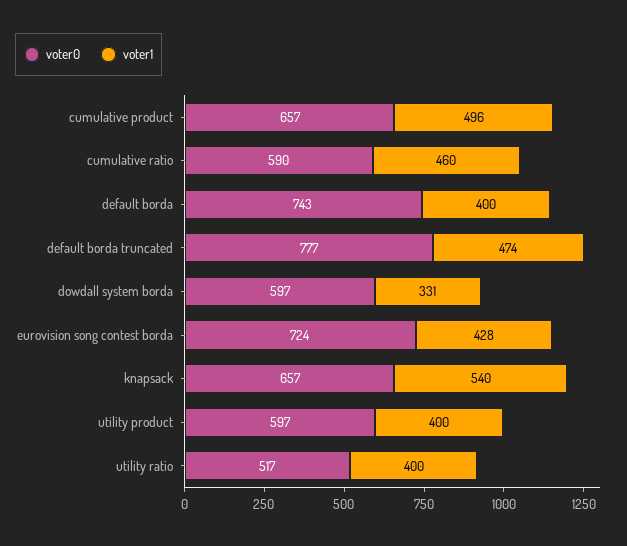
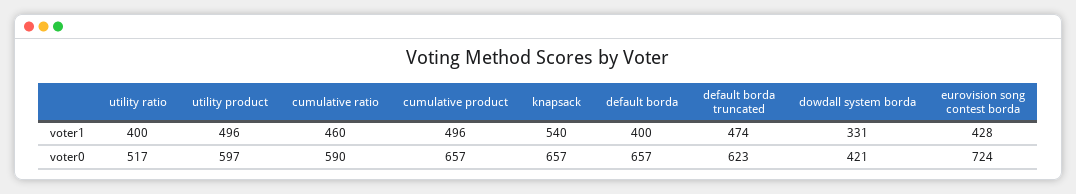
  {
    "voter0": {
      "cumulative product": 657,
      "cumulative ratio": 590,
-     "default borda": 743,
+     "default borda": 657,
-     "default borda truncated": 777,
+     "default borda truncated": 623,
-     "dowdall system borda": 597,
+     "dowdall system borda": 421,
      "eurovision song contest borda": 724,
      "knapsack": 657,
      "utility product": 597,
      "utility ratio": 517
    },
    "voter1": {
      "cumulative product": 496,
      "cumulative ratio": 460,
      "default borda": 400,
      "default borda truncated": 474,
      "dowdall system borda": 331,
      "eurovision song contest borda": 428,
      "knapsack": 540,
-     "utility product": 400,
+     "utility product": 496,
      "utility ratio": 400
    }
  }

